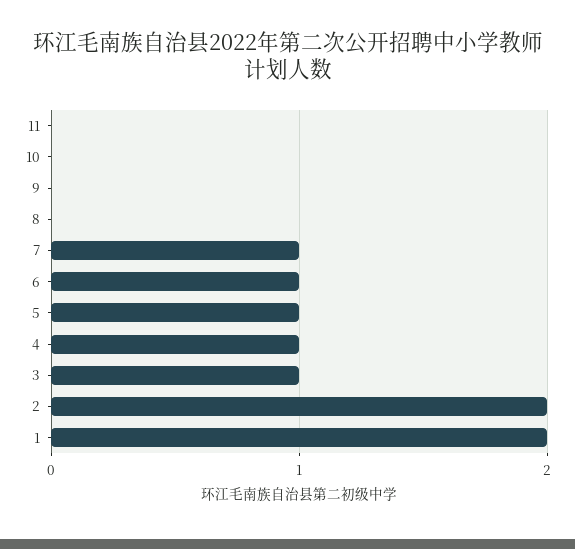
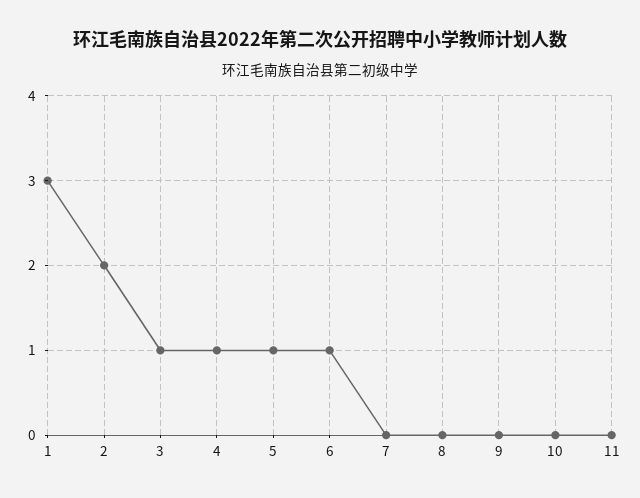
  {
    "11": 0,
    "10": 0,
    "9": 0,
    "8": 0,
-   "7": 1,
+   "7": 0,
    "6": 1,
    "5": 1,
    "4": 1,
    "3": 1,
    "2": 2,
-   "1": 2
+   "1": 3
  }

